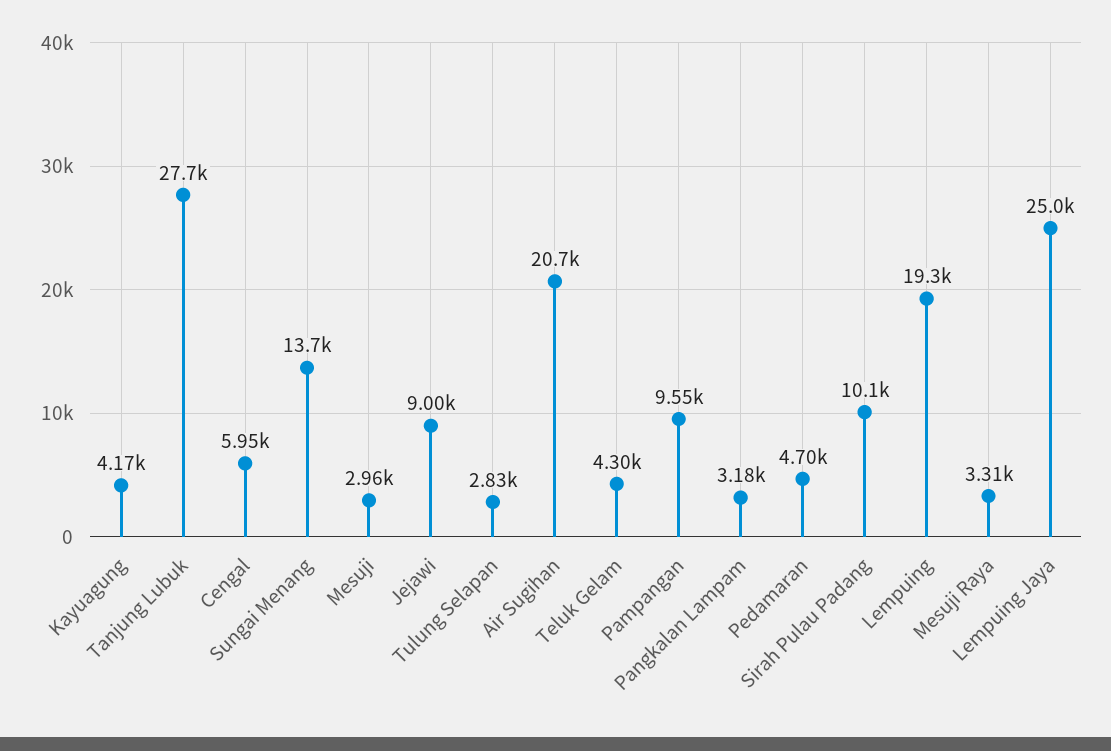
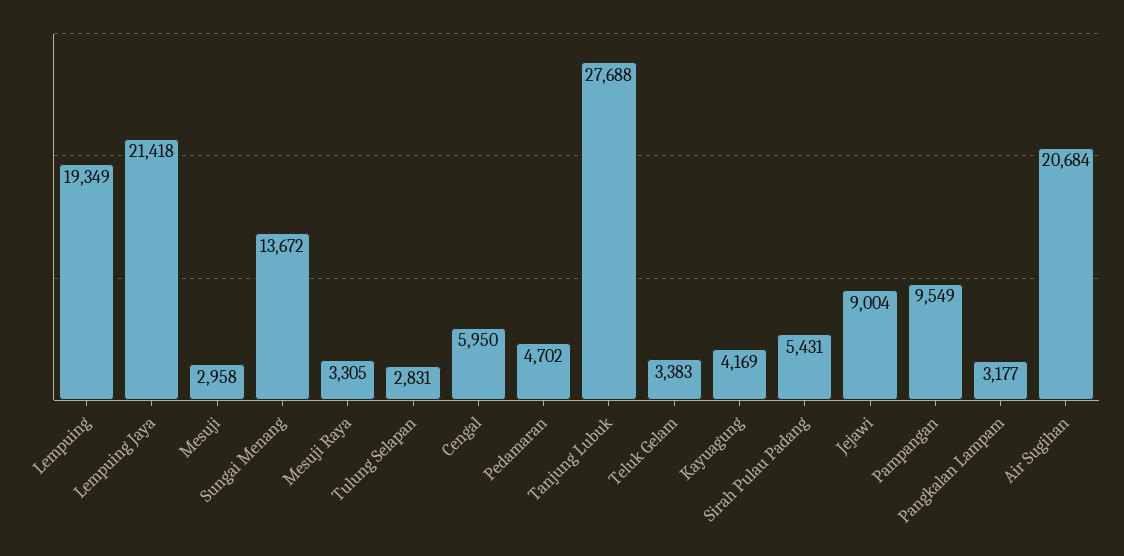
  {
    "Kayuagung": 4169,
    "Tanjung Lubuk": 27688,
    "Cengal": 5950,
    "Sungai Menang": 13672,
    "Mesuji": 2958,
    "Jejawi": 9004,
    "Tulung Selapan": 2831,
    "Air Sugihan": 20684,
-   "Teluk Gelam": 4300,
+   "Teluk Gelam": 3383,
    "Pampangan": 9549,
    "Pangkalan Lampam": 3177,
    "Pedamaran": 4702,
-   "Sirah Pulau Padang": 10100,
+   "Sirah Pulau Padang": 5431,
    "Lempuing": 19349,
    "Mesuji Raya": 3305,
-   "Lempuing Jaya": 25000
+   "Lempuing Jaya": 21418
  }

